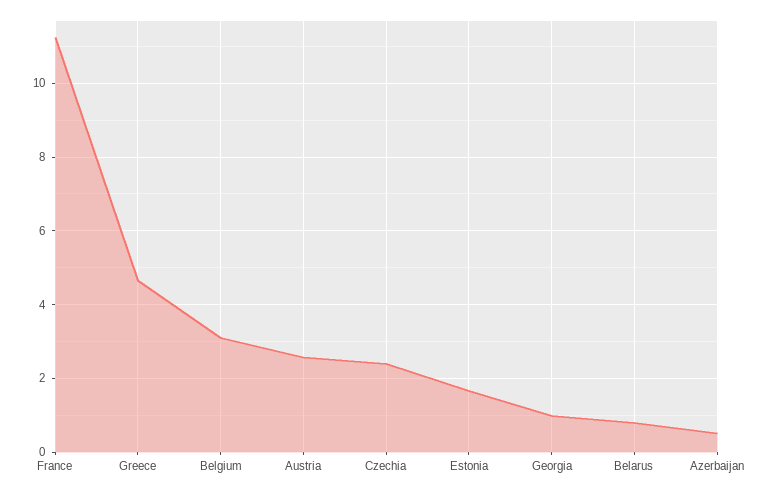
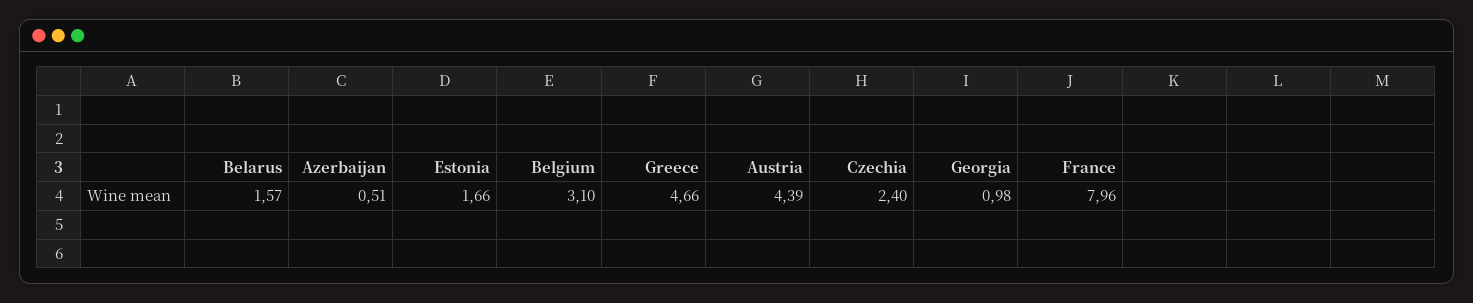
  {
-   "France": 11.2,
+   "France": 7.96,
    "Greece": 4.66,
    "Belgium": 3.1,
-   "Austria": 2.6,
+   "Austria": 4.39,
    "Czechia": 2.4,
    "Estonia": 1.66,
    "Georgia": 0.98,
-   "Belarus": 0.8,
+   "Belarus": 1.57,
    "Azerbaijan": 0.51
  }

